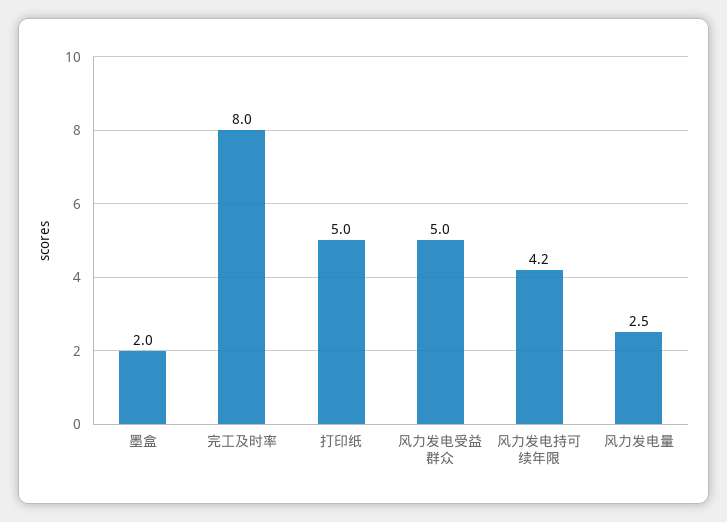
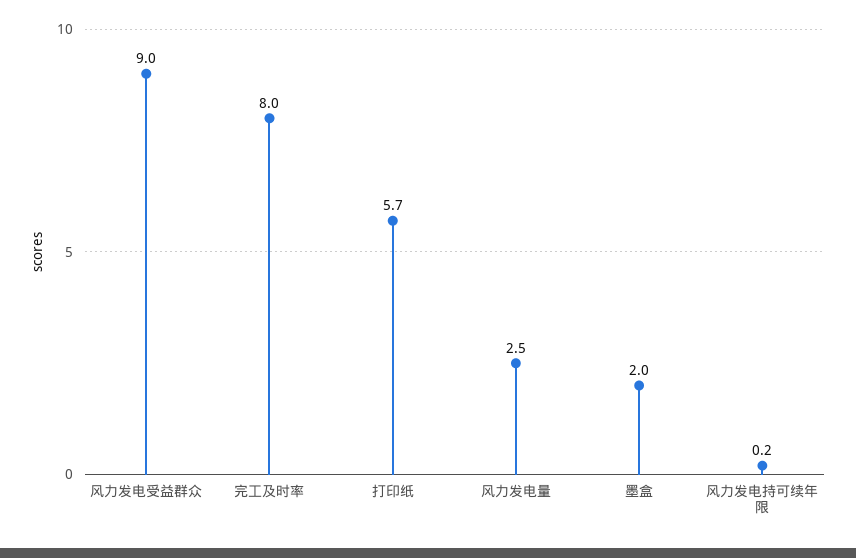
  {
    "墨盒": 2,
    "完工及时率": 8,
-   "打印纸": 5,
+   "打印纸": 5.7,
-   "风力发电受益群众": 5,
+   "风力发电受益群众": 9,
-   "风力发电持可续年限": 4.2,
+   "风力发电持可续年限": 0.2,
    "风力发电量": 2.5
  }

